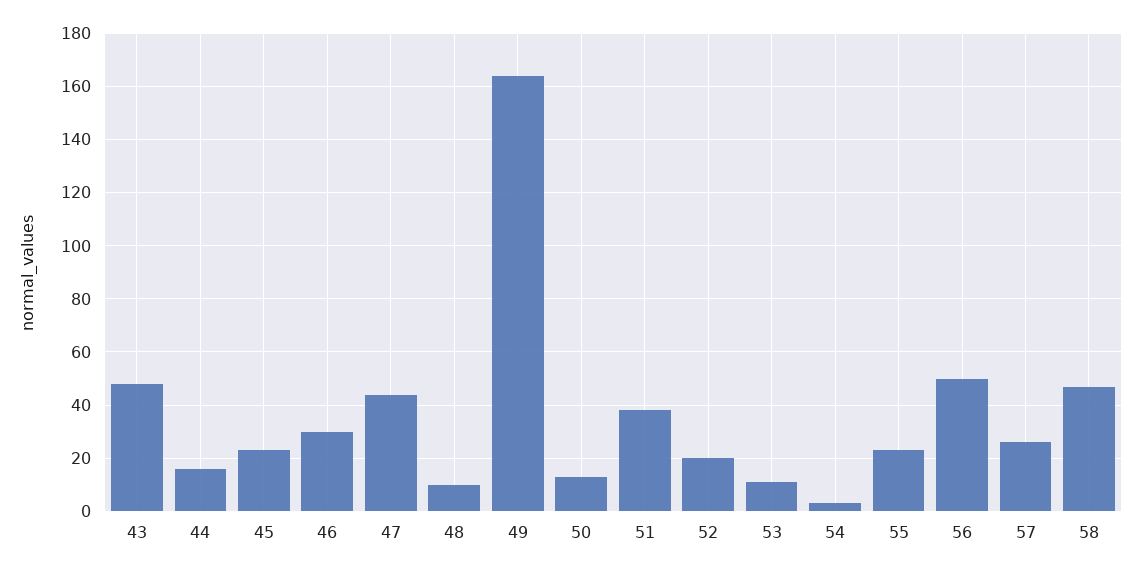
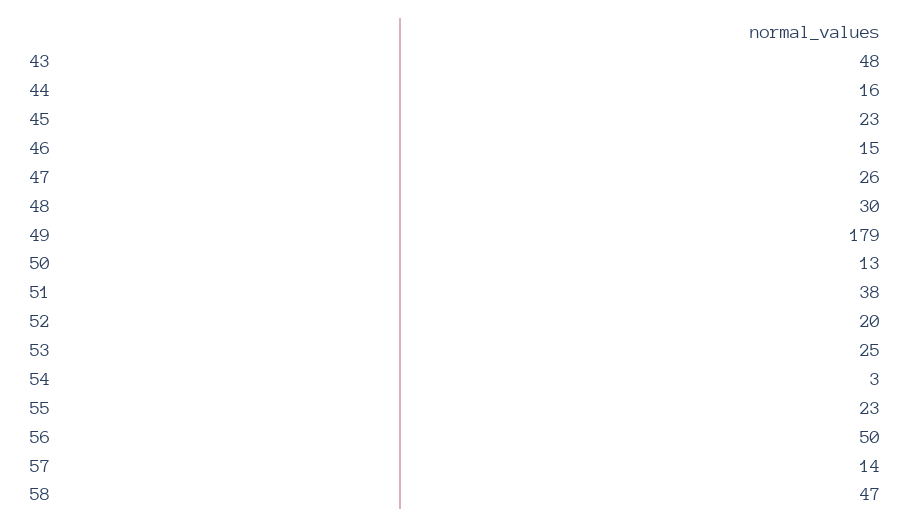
  {
    "43": 48,
    "44": 16,
    "45": 23,
-   "46": 30,
+   "46": 15,
-   "47": 45,
+   "47": 26,
-   "48": 10,
+   "48": 30,
-   "49": 165,
+   "49": 179,
    "50": 13,
    "51": 38,
    "52": 20,
-   "53": 10,
+   "53": 25,
    "54": 3,
    "55": 23,
    "56": 50,
-   "57": 25,
+   "57": 14,
    "58": 47
  }

